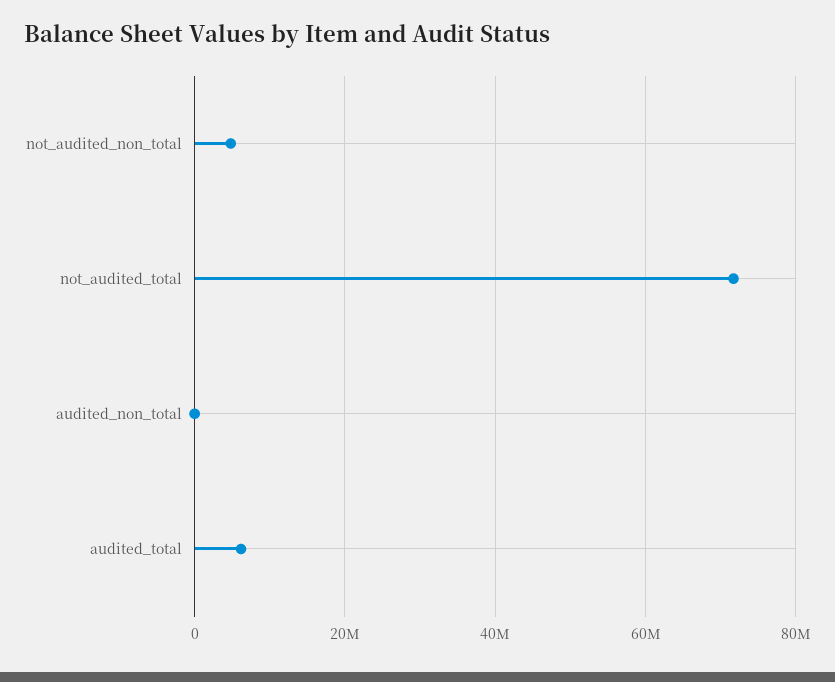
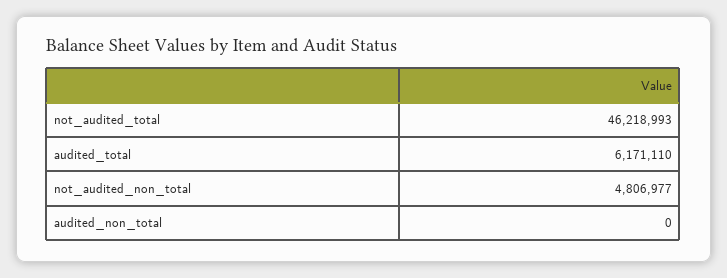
  {
    "not_audited_non_total": 4806977,
-   "not_audited_total": 72000000,
+   "not_audited_total": 46218993,
    "audited_non_total": 0,
    "audited_total": 6171110
  }

